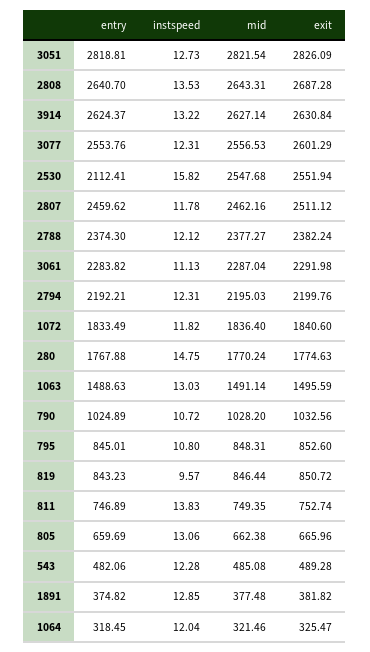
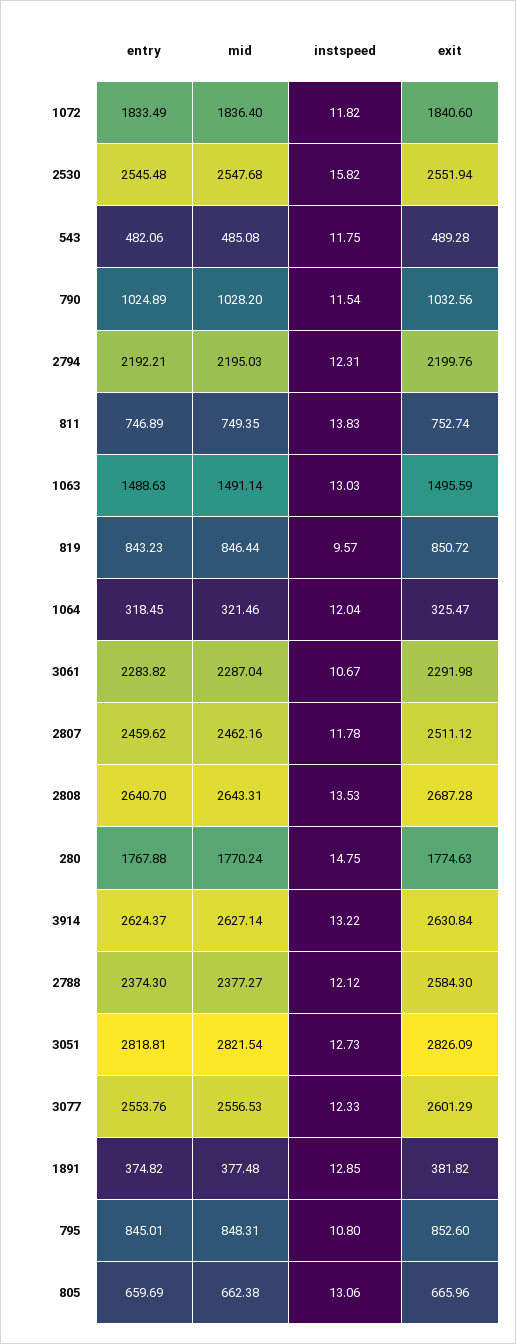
  {
    "entry": {
      "3051": 2818.81,
      "2808": 2640.7,
      "3914": 2624.37,
      "3077": 2553.76,
-     "2530": 2112.41,
+     "2530": 2545.48,
      "2807": 2459.62,
      "2788": 2374.3,
      "3061": 2283.82,
      "2794": 2192.21,
      "1072": 1833.49,
      "280": 1767.88,
      "1063": 1488.63,
      "790": 1024.89,
      "795": 845.01,
      "819": 843.23,
      "811": 746.89,
      "805": 659.69,
      "543": 482.06,
      "1891": 374.82,
      "1064": 318.45
    },
    "instspeed": {
      "3051": 12.73,
      "2808": 13.53,
      "3914": 13.22,
-     "3077": 12.31,
+     "3077": 12.33,
      "2530": 15.82,
      "2807": 11.78,
      "2788": 12.12,
-     "3061": 11.13,
+     "3061": 10.67,
      "2794": 12.31,
      "1072": 11.82,
      "280": 14.75,
      "1063": 13.03,
-     "790": 10.72,
+     "790": 11.54,
      "795": 10.8,
      "819": 9.57,
      "811": 13.83,
      "805": 13.06,
-     "543": 12.28,
+     "543": 11.75,
      "1891": 12.85,
      "1064": 12.04
    },
    "mid": {
      "3051": 2821.54,
      "2808": 2643.31,
      "3914": 2627.14,
      "3077": 2556.53,
      "2530": 2547.68,
      "2807": 2462.16,
      "2788": 2377.27,
      "3061": 2287.04,
      "2794": 2195.03,
      "1072": 1836.4,
      "280": 1770.24,
      "1063": 1491.14,
      "790": 1028.2,
      "795": 848.31,
      "819": 846.44,
      "811": 749.35,
      "805": 662.38,
      "543": 485.08,
      "1891": 377.48,
      "1064": 321.46
    },
    "exit": {
      "3051": 2826.09,
      "2808": 2687.28,
      "3914": 2630.84,
      "3077": 2601.29,
      "2530": 2551.94,
      "2807": 2511.12,
-     "2788": 2382.24,
+     "2788": 2584.3,
      "3061": 2291.98,
      "2794": 2199.76,
      "1072": 1840.6,
      "280": 1774.63,
      "1063": 1495.59,
      "790": 1032.56,
      "795": 852.6,
      "819": 850.72,
      "811": 752.74,
      "805": 665.96,
      "543": 489.28,
      "1891": 381.82,
      "1064": 325.47
    }
  }

